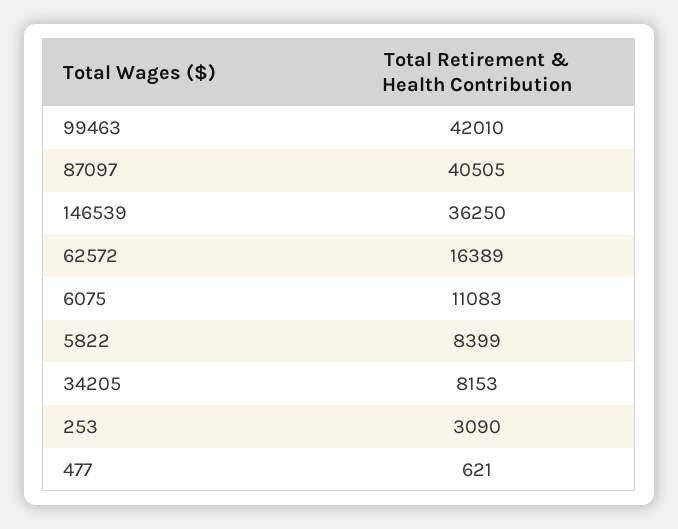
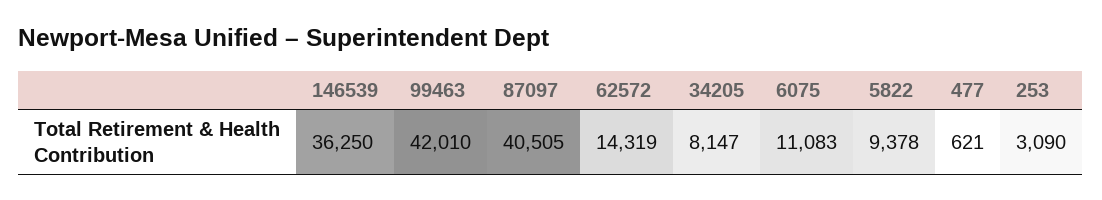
  {
    "99463": 42010,
    "87097": 40505,
    "146539": 36250,
-   "62572": 16389,
+   "62572": 14319,
    "6075": 11083,
-   "5822": 8399,
+   "5822": 9378,
-   "34205": 8153,
+   "34205": 8147,
    "253": 3090,
    "477": 621
  }

